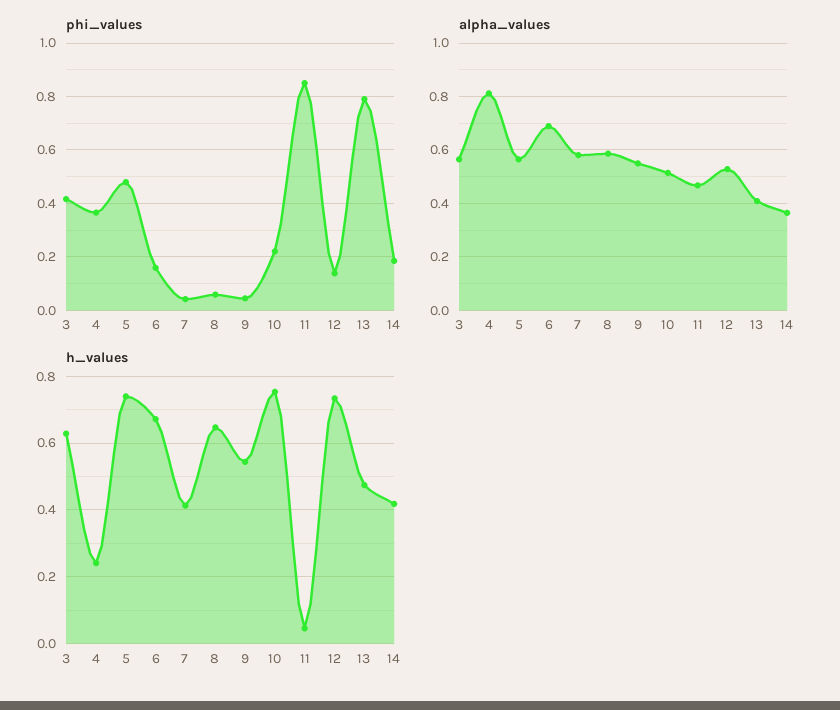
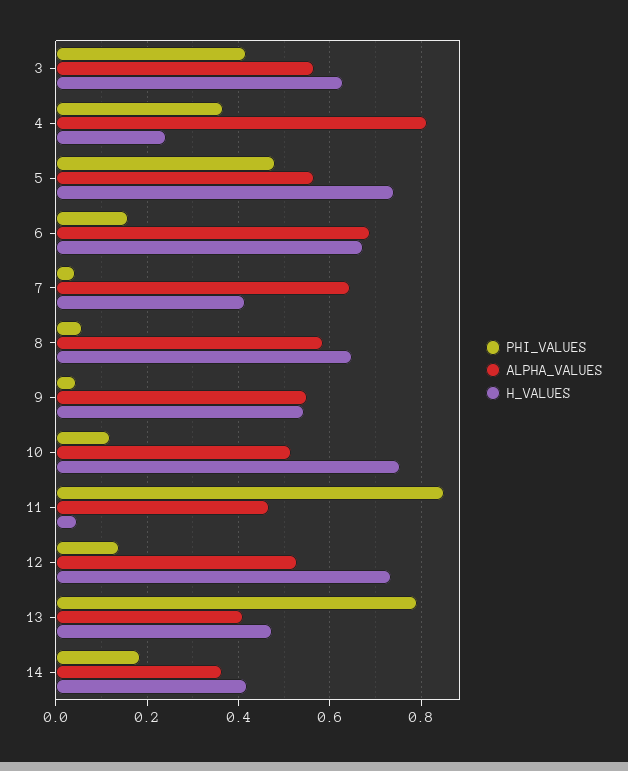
  {
    "phi_values": {
      "3": 0.42,
      "4": 0.36,
      "5": 0.48,
      "6": 0.16,
      "7": 0.04,
      "8": 0.06,
      "9": 0.04,
-     "10": 0.225,
+     "10": 0.12,
      "11": 0.86,
      "12": 0.14,
      "13": 0.8,
      "14": 0.18
    },
    "alpha_values": {
      "3": 0.56,
      "4": 0.82,
      "5": 0.56,
      "6": 0.68,
-     "7": 0.575,
+     "7": 0.64,
      "8": 0.58,
      "9": 0.56,
      "10": 0.52,
      "11": 0.46,
      "12": 0.52,
      "13": 0.4,
      "14": 0.36
    },
    "h_values": {
      "3": 0.62,
      "4": 0.24,
      "5": 0.74,
      "6": 0.68,
      "7": 0.42,
      "8": 0.64,
      "9": 0.54,
      "10": 0.76,
      "11": 0.04,
      "12": 0.74,
      "13": 0.48,
      "14": 0.42
    }
  }

